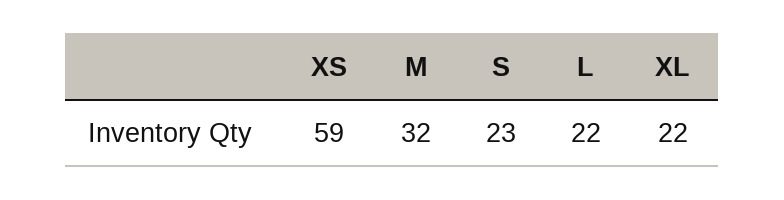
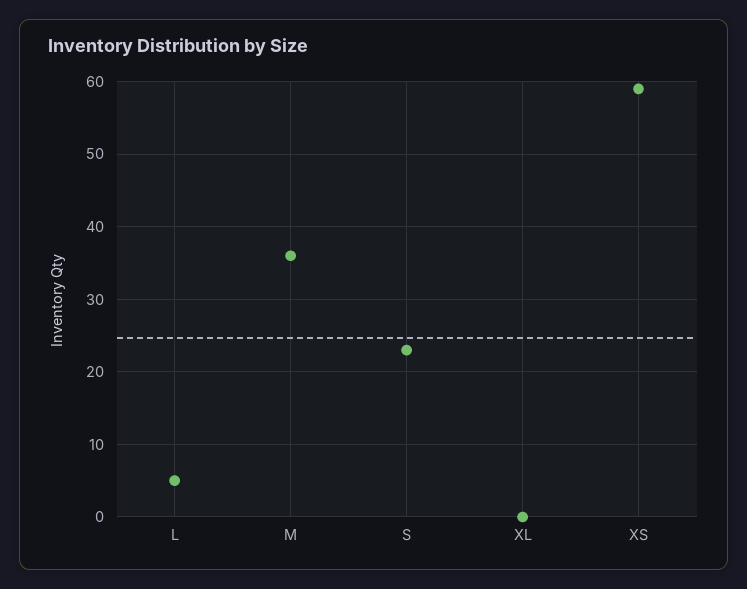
  {
    "XS": 59,
-   "M": 32,
+   "M": 36,
    "S": 23,
-   "L": 22,
+   "L": 5,
-   "XL": 22
+   "XL": 0
  }

